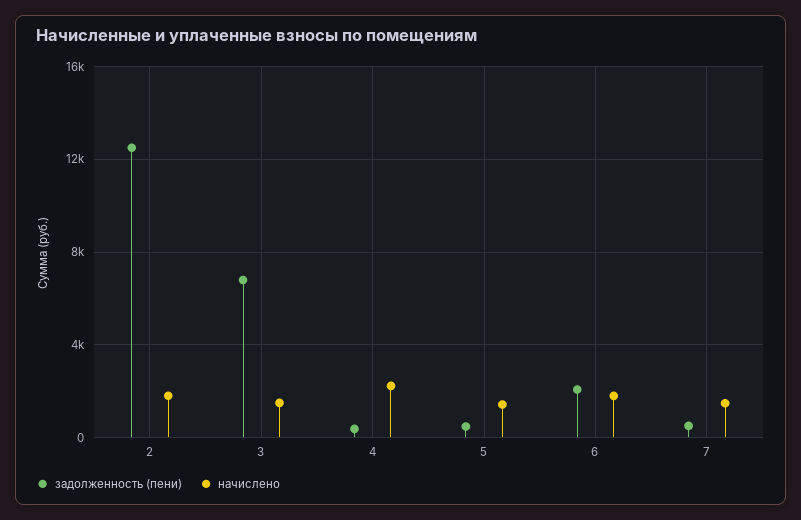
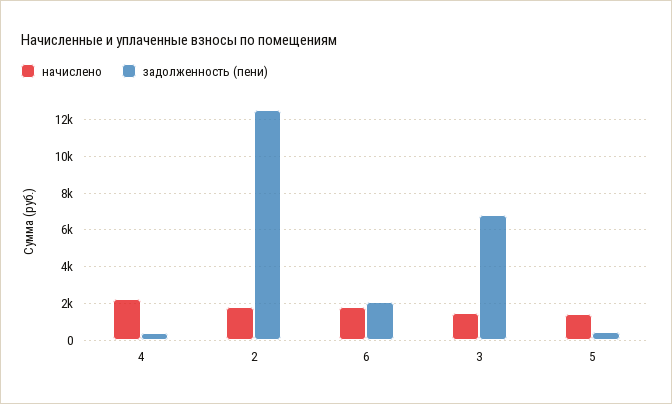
  {
    "задолженность (пени)": {
      "2": 12500,
      "3": 7000,
      "4": 500,
      "5": 500,
-     "6": 2000,
+     "6": 2000
-     "7": 500
    },
    "начислено": {
      "2": 2000,
      "3": 1500,
      "4": 2000,
      "5": 1500,
-     "6": 2000,
+     "6": 2000
-     "7": 1500
    }
  }

